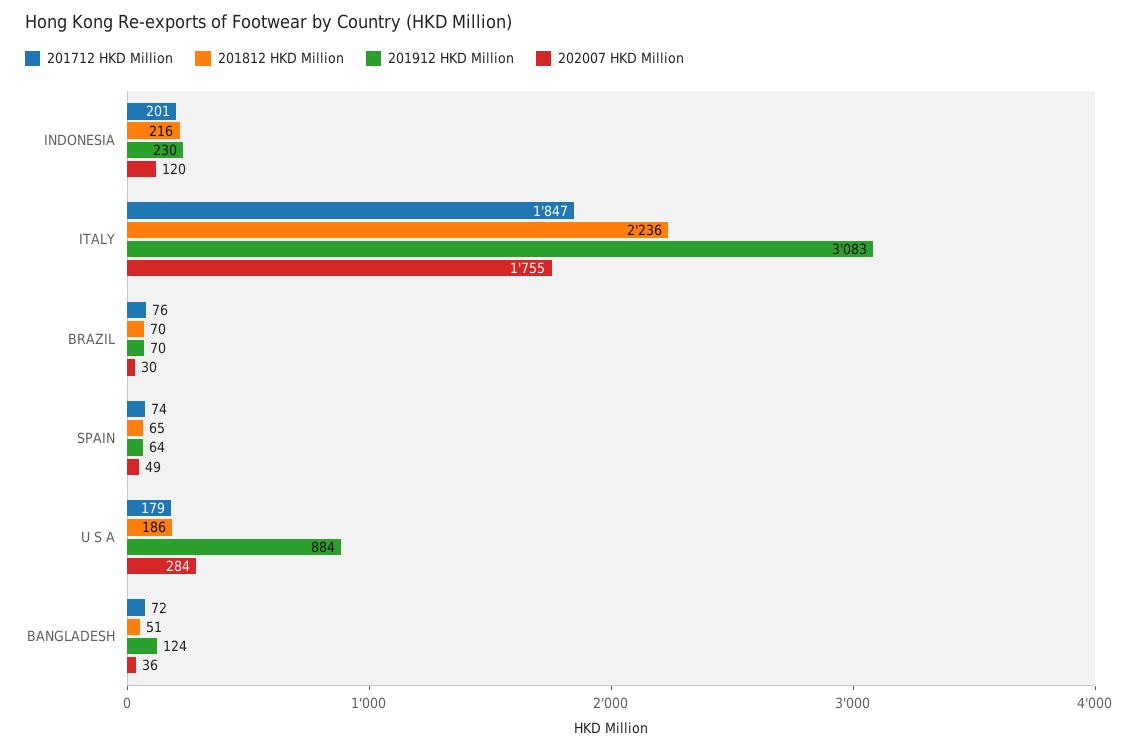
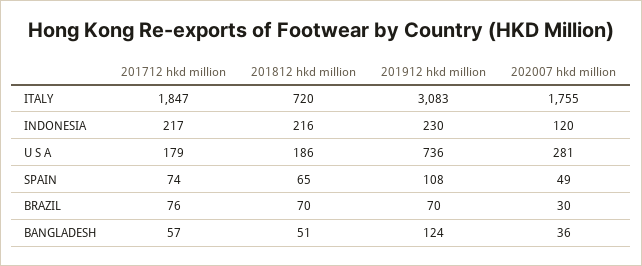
  {
    "201712 HKD Million": {
-     "INDONESIA": 201,
+     "INDONESIA": 217,
      "ITALY": 1847,
      "BRAZIL": 76,
      "SPAIN": 74,
      "U S A": 179,
-     "BANGLADESH": 72
+     "BANGLADESH": 57
    },
    "201812 HKD Million": {
      "INDONESIA": 216,
-     "ITALY": 2236,
+     "ITALY": 720,
      "BRAZIL": 70,
      "SPAIN": 65,
      "U S A": 186,
      "BANGLADESH": 51
    },
    "201912 HKD Million": {
      "INDONESIA": 230,
      "ITALY": 3083,
      "BRAZIL": 70,
-     "SPAIN": 64,
+     "SPAIN": 108,
-     "U S A": 884,
+     "U S A": 736,
      "BANGLADESH": 124
    },
    "202007 HKD Million": {
      "INDONESIA": 120,
      "ITALY": 1755,
      "BRAZIL": 30,
      "SPAIN": 49,
-     "U S A": 284,
+     "U S A": 281,
      "BANGLADESH": 36
    }
  }

